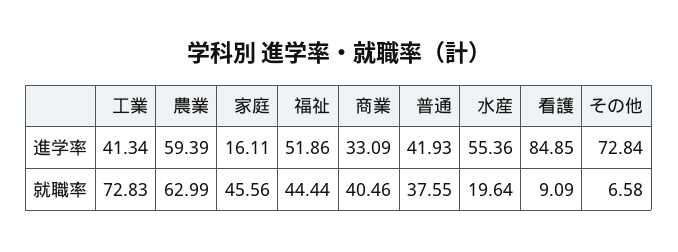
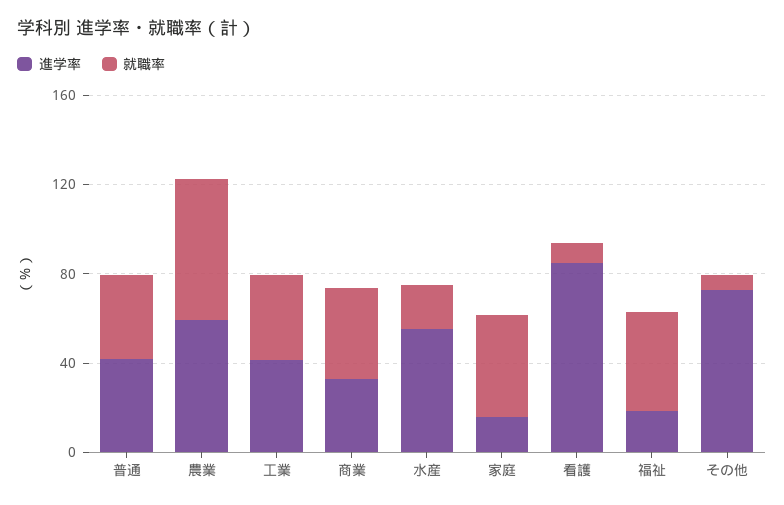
  {
    "進学率": {
      "工業": 41.34,
      "農業": 59.39,
      "家庭": 16.11,
-     "福祉": 51.86,
+     "福祉": 20,
      "商業": 33.09,
      "普通": 41.93,
      "水産": 55.36,
      "看護": 84.85,
      "その他": 72.84
    },
    "就職率": {
-     "工業": 72.83,
+     "工業": 40,
      "農業": 62.99,
      "家庭": 45.56,
      "福祉": 44.44,
      "商業": 40.46,
      "普通": 37.55,
      "水産": 19.64,
      "看護": 9.09,
      "その他": 6.58
    }
  }

